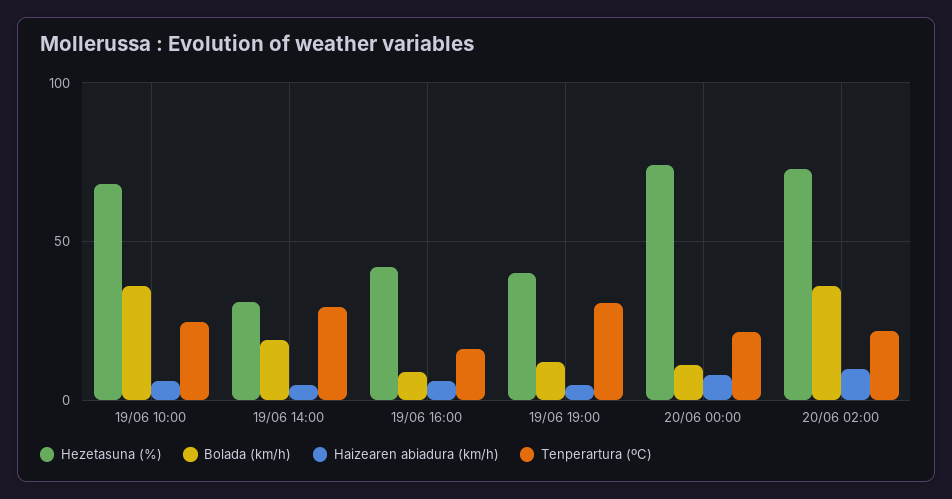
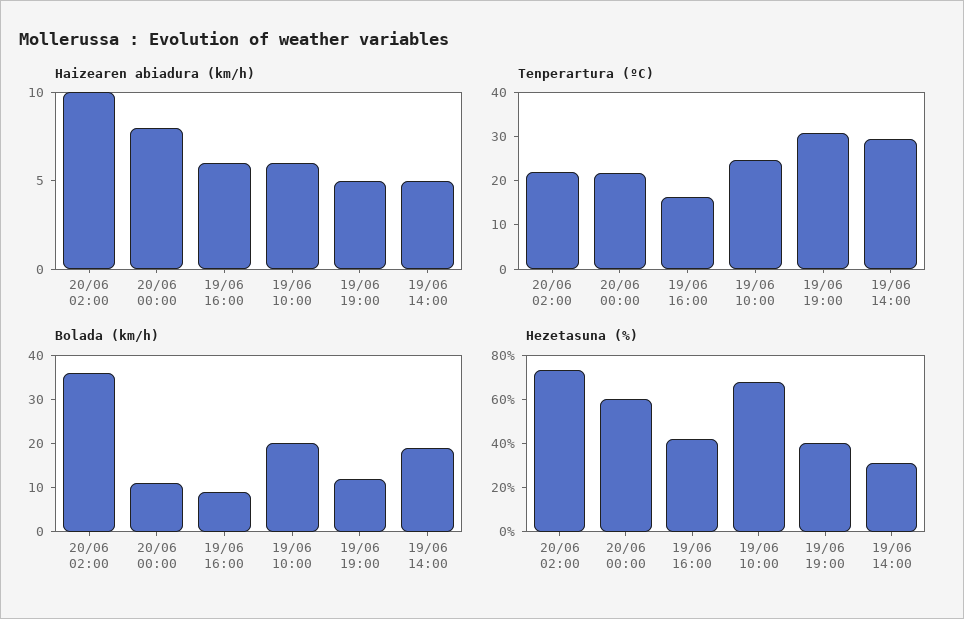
  {
    "Hezetasuna (%)": {
      "19/06 10:00": 70,
      "19/06 14:00": 30,
      "19/06 16:00": 40,
      "19/06 19:00": 40,
-     "20/06 00:00": 75,
+     "20/06 00:00": 60,
      "20/06 02:00": 75
    },
    "Bolada (km/h)": {
-     "19/06 10:00": 35,
+     "19/06 10:00": 20,
      "19/06 14:00": 20,
      "19/06 16:00": 10,
      "19/06 19:00": 10,
      "20/06 00:00": 10,
      "20/06 02:00": 35
    },
    "Haizearen abiadura (km/h)": {
      "19/06 10:00": 6,
      "19/06 14:00": 5,
      "19/06 16:00": 6,
      "19/06 19:00": 5,
      "20/06 00:00": 8,
      "20/06 02:00": 10
    },
    "Tenperartura (ºC)": {
      "19/06 10:00": 24,
      "19/06 14:00": 30,
      "19/06 16:00": 16,
      "19/06 19:00": 30,
      "20/06 00:00": 22,
      "20/06 02:00": 22
    }
  }

